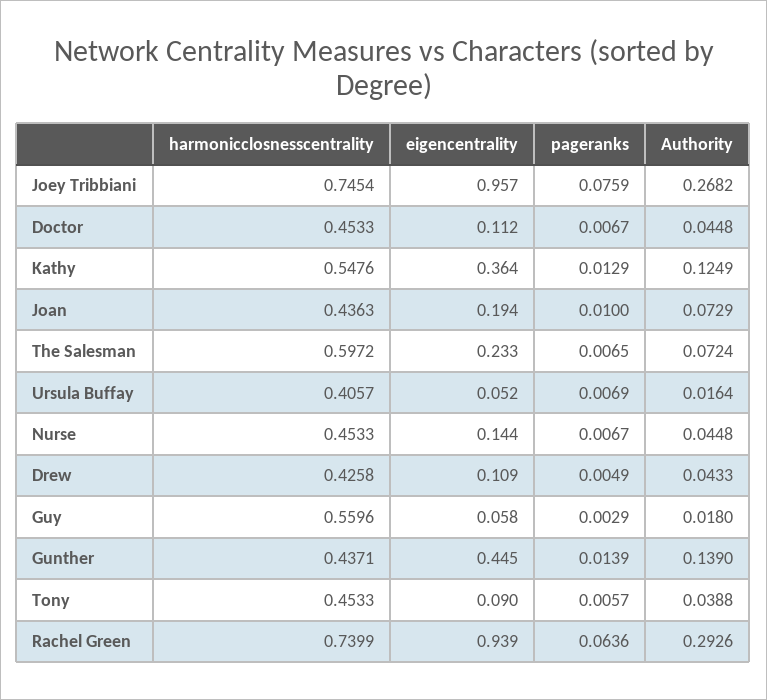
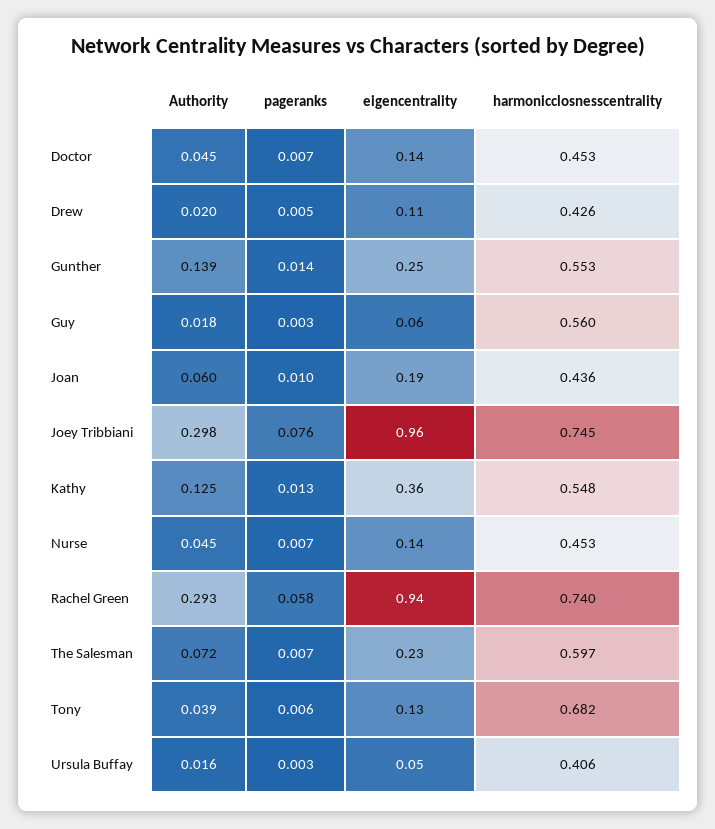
  {
    "harmonicclosnesscentrality": {
      "Joey Tribbiani": 0.7454,
      "Doctor": 0.4533,
      "Kathy": 0.5476,
      "Joan": 0.4363,
      "The Salesman": 0.5972,
      "Ursula Buffay": 0.4057,
      "Nurse": 0.4533,
      "Drew": 0.4258,
      "Guy": 0.5596,
-     "Gunther": 0.4371,
+     "Gunther": 0.553,
-     "Tony": 0.4533,
+     "Tony": 0.682,
      "Rachel Green": 0.7399
    },
    "eigencentrality": {
      "Joey Tribbiani": 0.957,
-     "Doctor": 0.112,
+     "Doctor": 0.14,
      "Kathy": 0.364,
      "Joan": 0.194,
      "The Salesman": 0.233,
      "Ursula Buffay": 0.052,
      "Nurse": 0.144,
      "Drew": 0.109,
      "Guy": 0.058,
-     "Gunther": 0.445,
+     "Gunther": 0.25,
-     "Tony": 0.09,
+     "Tony": 0.13,
      "Rachel Green": 0.939
    },
    "pageranks": {
      "Joey Tribbiani": 0.0759,
      "Doctor": 0.0067,
      "Kathy": 0.0129,
      "Joan": 0.01,
      "The Salesman": 0.0065,
-     "Ursula Buffay": 0.0069,
+     "Ursula Buffay": 0.003,
      "Nurse": 0.0067,
      "Drew": 0.0049,
      "Guy": 0.0029,
      "Gunther": 0.0139,
      "Tony": 0.0057,
-     "Rachel Green": 0.0636
+     "Rachel Green": 0.058
    },
    "Authority": {
-     "Joey Tribbiani": 0.2682,
+     "Joey Tribbiani": 0.298,
      "Doctor": 0.0448,
      "Kathy": 0.1249,
-     "Joan": 0.0729,
+     "Joan": 0.06,
      "The Salesman": 0.0724,
      "Ursula Buffay": 0.0164,
      "Nurse": 0.0448,
-     "Drew": 0.0433,
+     "Drew": 0.02,
      "Guy": 0.018,
      "Gunther": 0.139,
      "Tony": 0.0388,
      "Rachel Green": 0.2926
    }
  }

